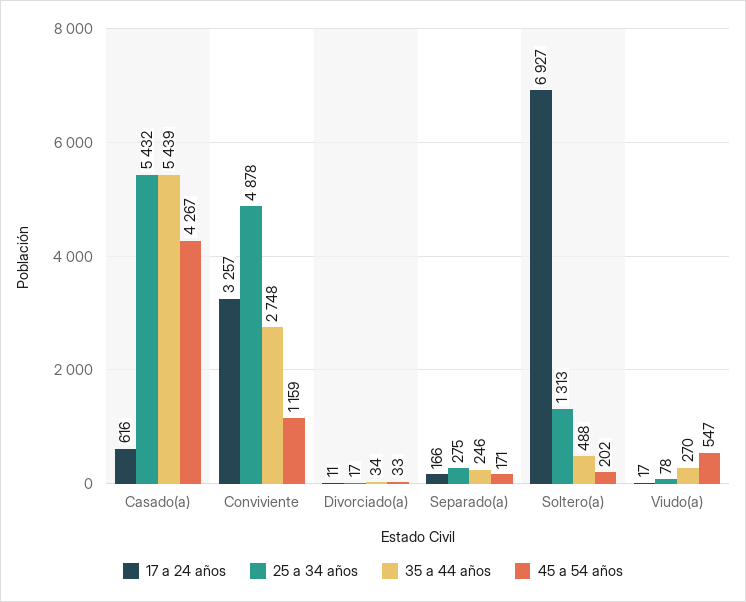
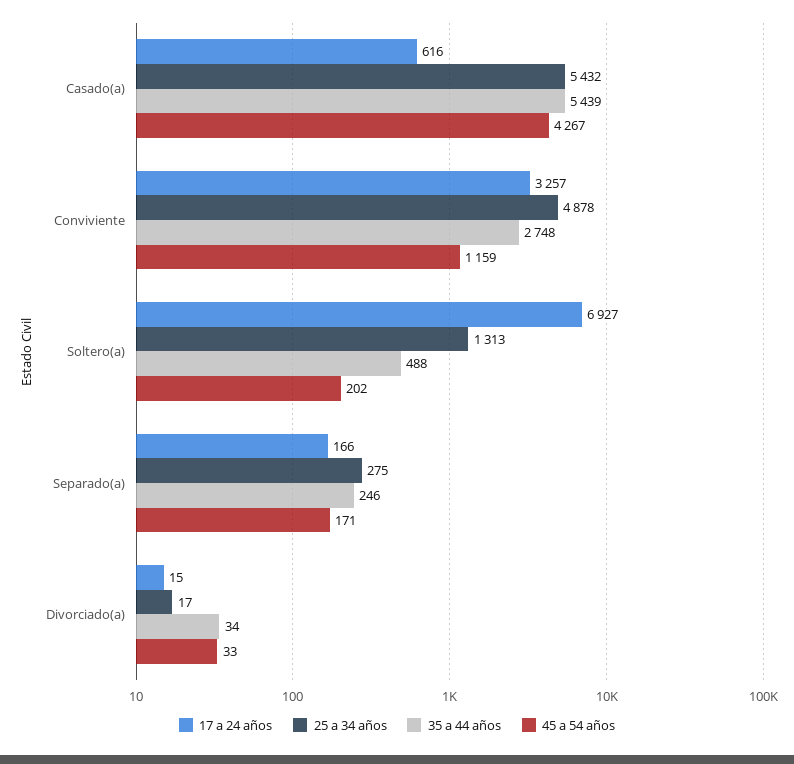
  {
    "17 a 24 años": {
      "Casado(a)": 616,
      "Conviviente": 3257,
-     "Divorciado(a)": 11,
+     "Divorciado(a)": 15,
      "Separado(a)": 166,
-     "Soltero(a)": 6927,
+     "Soltero(a)": 6927
-     "Viudo(a)": 17
    },
    "25 a 34 años": {
      "Casado(a)": 5432,
      "Conviviente": 4878,
      "Divorciado(a)": 17,
      "Separado(a)": 275,
-     "Soltero(a)": 1313,
+     "Soltero(a)": 1313
-     "Viudo(a)": 78
    },
    "35 a 44 años": {
      "Casado(a)": 5439,
      "Conviviente": 2748,
      "Divorciado(a)": 34,
      "Separado(a)": 246,
-     "Soltero(a)": 488,
+     "Soltero(a)": 488
-     "Viudo(a)": 270
    },
    "45 a 54 años": {
      "Casado(a)": 4267,
      "Conviviente": 1159,
      "Divorciado(a)": 33,
      "Separado(a)": 171,
-     "Soltero(a)": 202,
+     "Soltero(a)": 202
-     "Viudo(a)": 547
    }
  }

